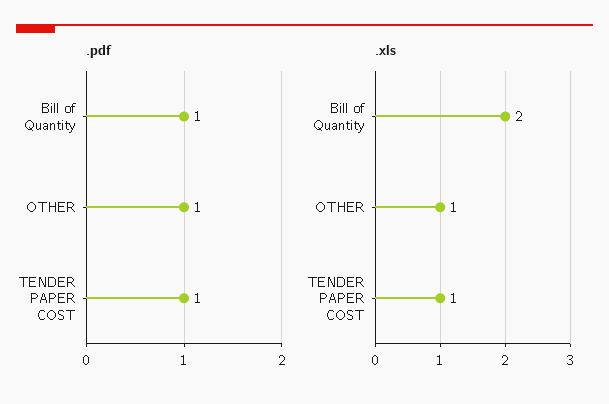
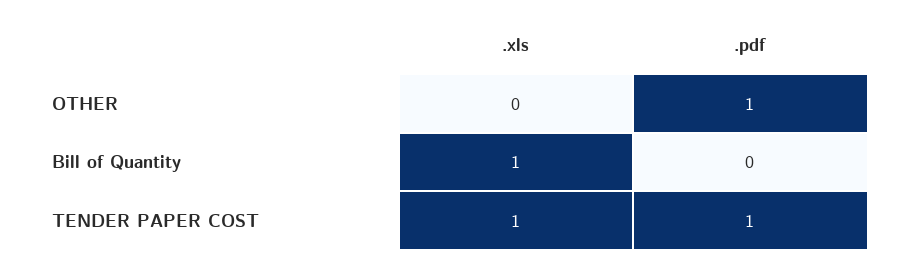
  {
    ".pdf": {
-     "Bill of Quantity": 1,
+     "Bill of Quantity": 0,
      "OTHER": 1,
      "TENDER PAPER COST": 1
    },
    ".xls": {
-     "Bill of Quantity": 2,
+     "Bill of Quantity": 1,
-     "OTHER": 1,
+     "OTHER": 0,
      "TENDER PAPER COST": 1
    }
  }

